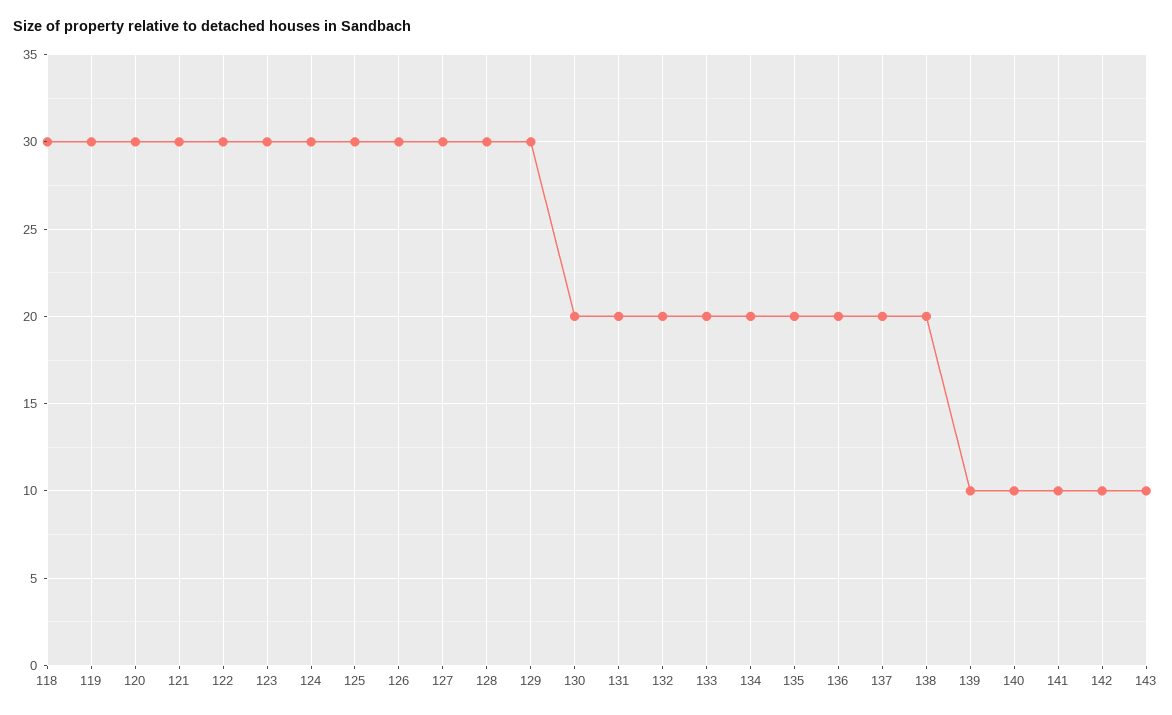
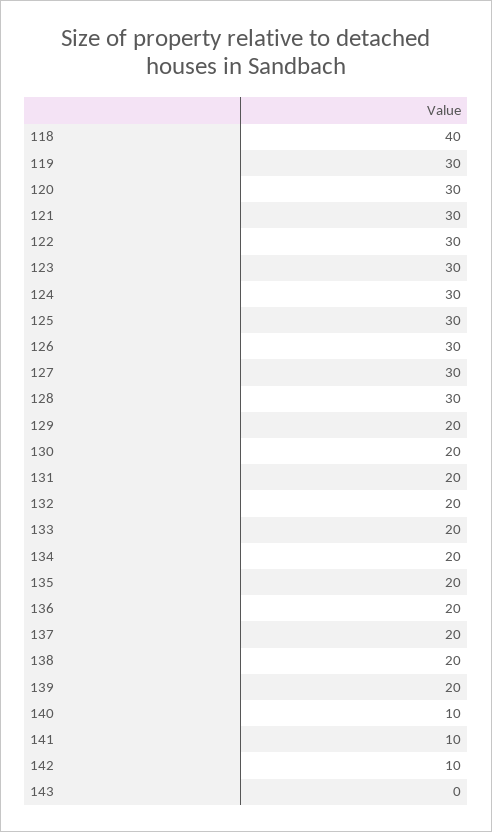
  {
-   "118": 30,
+   "118": 40,
    "119": 30,
    "120": 30,
    "121": 30,
    "122": 30,
    "123": 30,
    "124": 30,
    "125": 30,
    "126": 30,
    "127": 30,
    "128": 30,
-   "129": 30,
+   "129": 20,
    "130": 20,
    "131": 20,
    "132": 20,
    "133": 20,
    "134": 20,
    "135": 20,
    "136": 20,
    "137": 20,
    "138": 20,
-   "139": 10,
+   "139": 20,
    "140": 10,
    "141": 10,
    "142": 10,
-   "143": 10
+   "143": 0
  }

